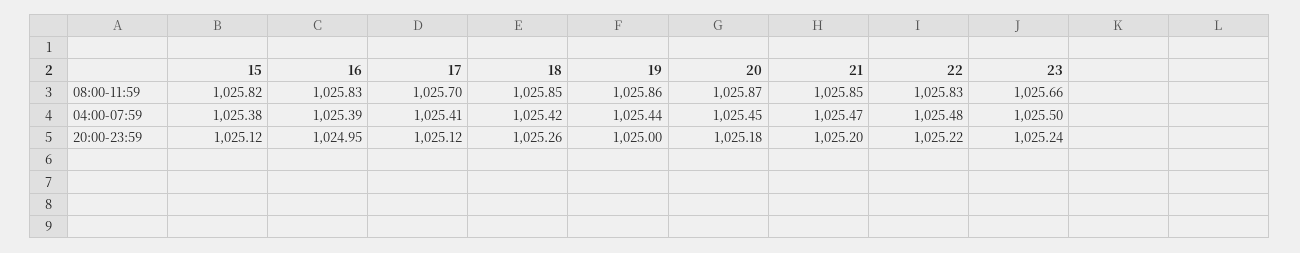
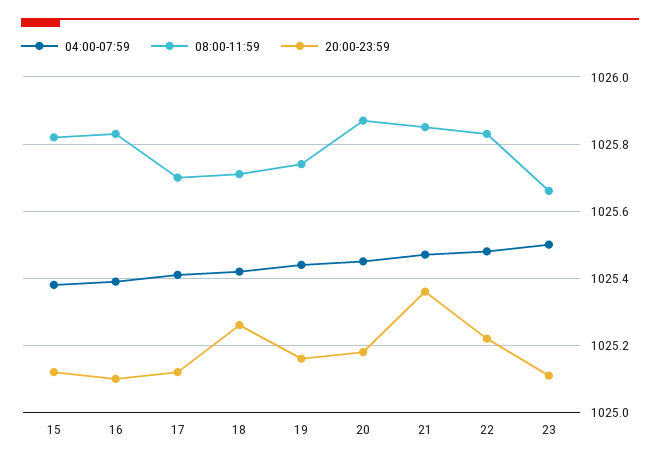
  {
    "08:00-11:59": {
      "15": 1025.82,
      "16": 1025.83,
      "17": 1025.7,
-     "18": 1025.85,
+     "18": 1025.7,
-     "19": 1025.86,
+     "19": 1025.75,
      "20": 1025.87,
      "21": 1025.85,
      "22": 1025.83,
      "23": 1025.66
    },
    "04:00-07:59": {
      "15": 1025.38,
      "16": 1025.39,
      "17": 1025.41,
      "18": 1025.42,
      "19": 1025.44,
      "20": 1025.45,
      "21": 1025.47,
      "22": 1025.48,
      "23": 1025.5
    },
    "20:00-23:59": {
      "15": 1025.12,
-     "16": 1024.95,
+     "16": 1025.1,
      "17": 1025.12,
      "18": 1025.26,
-     "19": 1025,
+     "19": 1025.15,
      "20": 1025.18,
-     "21": 1025.2,
+     "21": 1025.35,
      "22": 1025.22,
-     "23": 1025.24
+     "23": 1025.1
    }
  }

